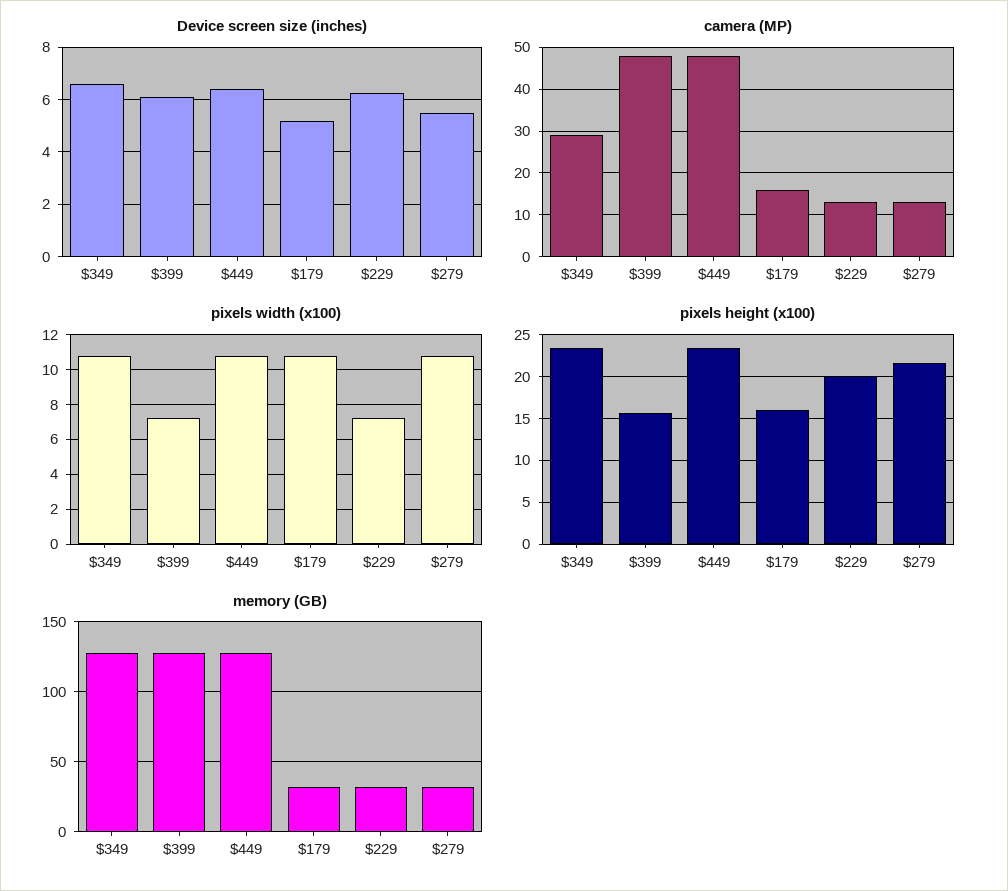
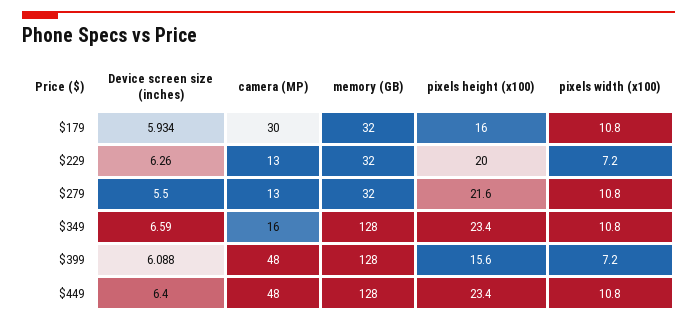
  {
    "Device screen size (inches)": {
      "$349": 6.59,
      "$399": 6.088,
      "$449": 6.4,
-     "$179": 5.25,
+     "$179": 5.934,
      "$229": 6.26,
      "$279": 5.5
    },
    "camera (MP)": {
-     "$349": 30,
+     "$349": 16,
      "$399": 48,
      "$449": 48,
-     "$179": 15,
+     "$179": 30,
      "$229": 13,
      "$279": 13
    },
    "pixels width (x100)": {
      "$349": 10.8,
      "$399": 7.2,
      "$449": 10.8,
      "$179": 10.8,
      "$229": 7.2,
      "$279": 10.8
    },
    "pixels height (x100)": {
      "$349": 23.4,
      "$399": 15.6,
      "$449": 23.4,
      "$179": 16,
      "$229": 20,
      "$279": 21.6
    },
    "memory (GB)": {
      "$349": 128,
      "$399": 128,
      "$449": 128,
      "$179": 32,
      "$229": 32,
      "$279": 32
    }
  }

